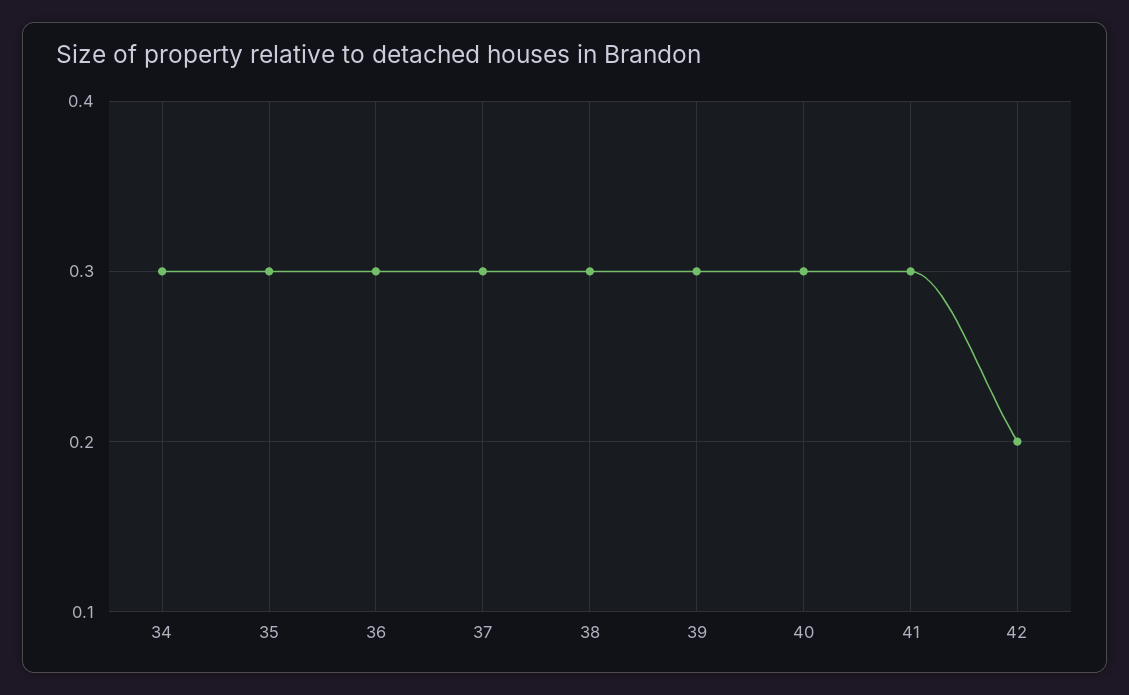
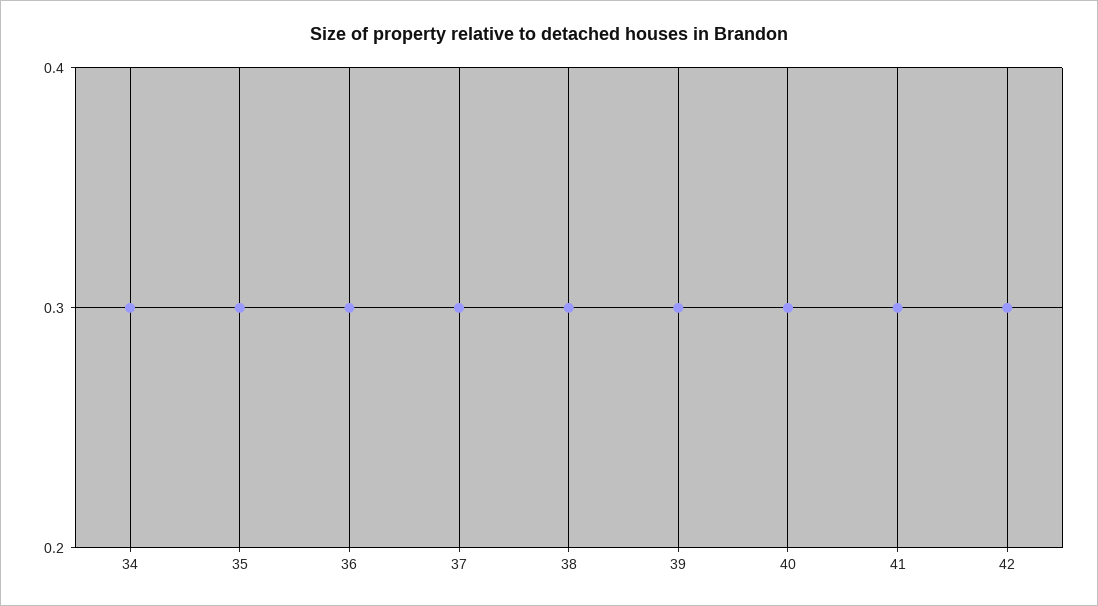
  {
    "34": 0.3,
    "35": 0.3,
    "36": 0.3,
    "37": 0.3,
    "38": 0.3,
    "39": 0.3,
    "40": 0.3,
    "41": 0.3,
-   "42": 0.2
+   "42": 0.3
  }

